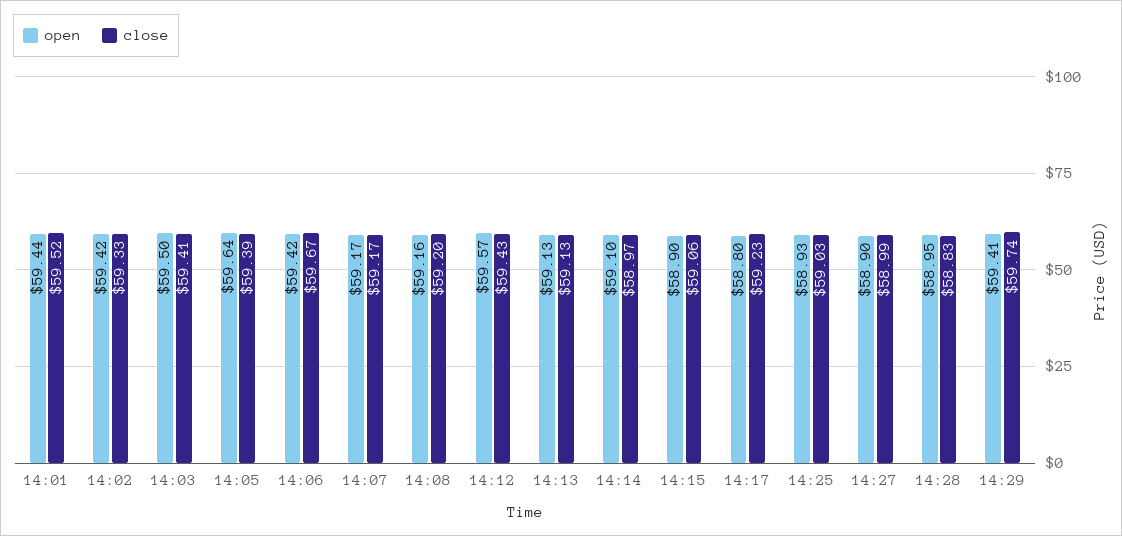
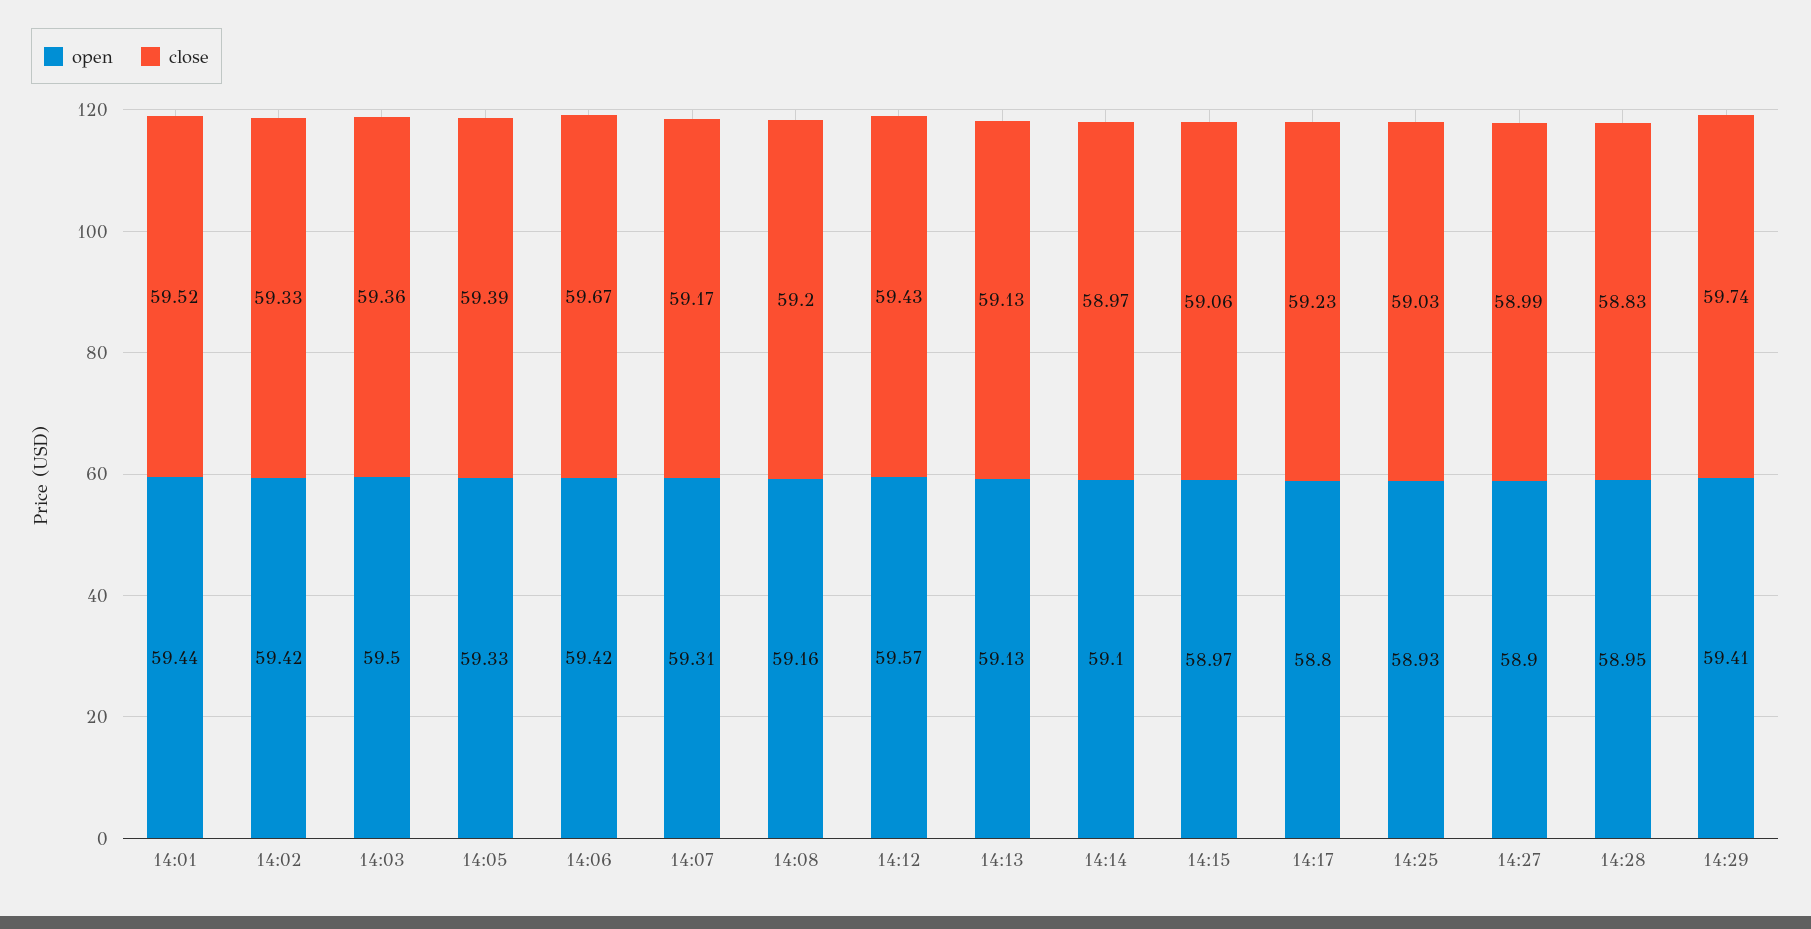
  {
    "open": {
      "14:01": 59.44,
      "14:02": 59.42,
      "14:03": 59.5,
-     "14:05": 59.64,
+     "14:05": 59.33,
      "14:06": 59.42,
-     "14:07": 59.17,
+     "14:07": 59.31,
      "14:08": 59.16,
      "14:12": 59.57,
      "14:13": 59.13,
      "14:14": 59.1,
-     "14:15": 58.9,
+     "14:15": 58.97,
      "14:17": 58.8,
      "14:25": 58.93,
      "14:27": 58.9,
      "14:28": 58.95,
      "14:29": 59.41
    },
    "close": {
      "14:01": 59.52,
      "14:02": 59.33,
-     "14:03": 59.41,
+     "14:03": 59.36,
      "14:05": 59.39,
      "14:06": 59.67,
      "14:07": 59.17,
      "14:08": 59.2,
      "14:12": 59.43,
      "14:13": 59.13,
      "14:14": 58.97,
      "14:15": 59.06,
      "14:17": 59.23,
      "14:25": 59.03,
      "14:27": 58.99,
      "14:28": 58.83,
      "14:29": 59.74
    }
  }

